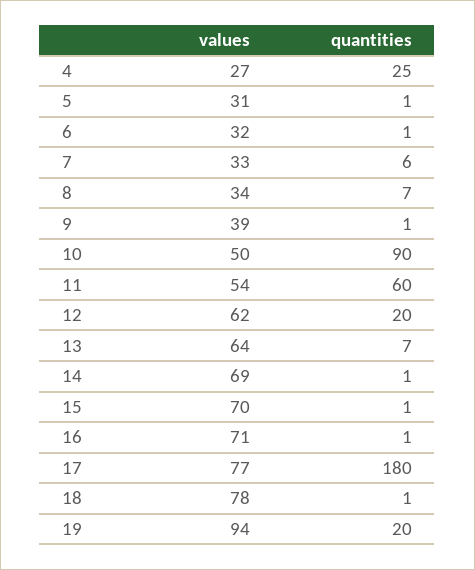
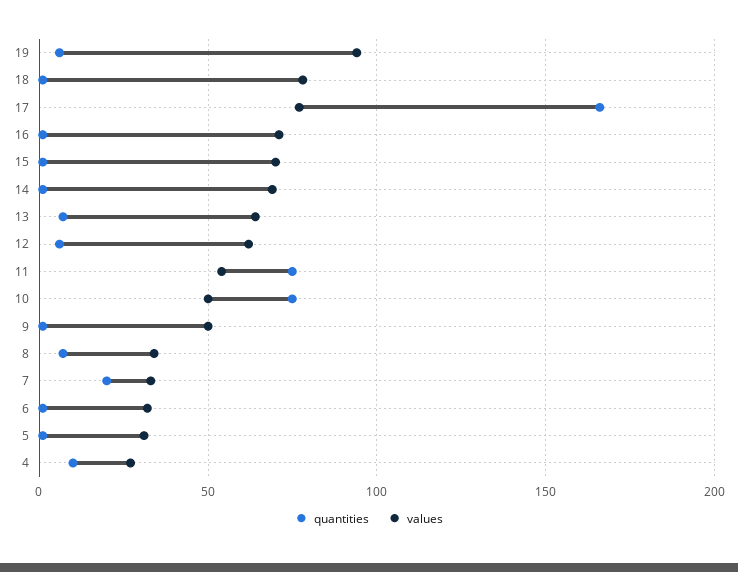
  {
    "values": {
      "4": 27,
      "5": 31,
      "6": 32,
      "7": 33,
      "8": 34,
-     "9": 39,
+     "9": 50,
      "10": 50,
      "11": 54,
      "12": 62,
      "13": 64,
      "14": 69,
      "15": 70,
      "16": 71,
      "17": 77,
      "18": 78,
      "19": 94
    },
    "quantities": {
-     "4": 25,
+     "4": 10,
      "5": 1,
      "6": 1,
-     "7": 6,
+     "7": 20,
      "8": 7,
      "9": 1,
-     "10": 90,
+     "10": 75,
-     "11": 60,
+     "11": 75,
-     "12": 20,
+     "12": 5,
      "13": 7,
      "14": 1,
      "15": 1,
      "16": 1,
-     "17": 180,
+     "17": 165,
      "18": 1,
-     "19": 20
+     "19": 5
    }
  }

